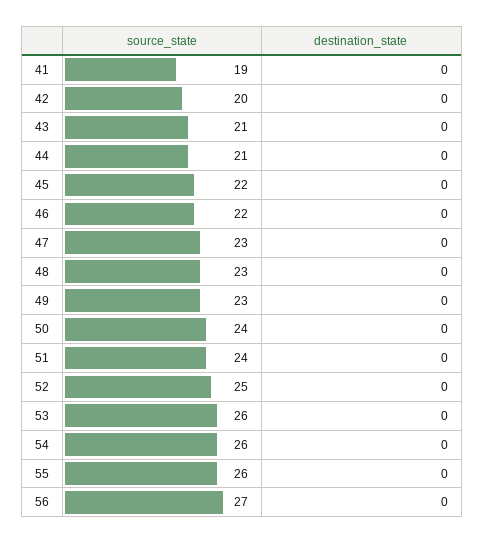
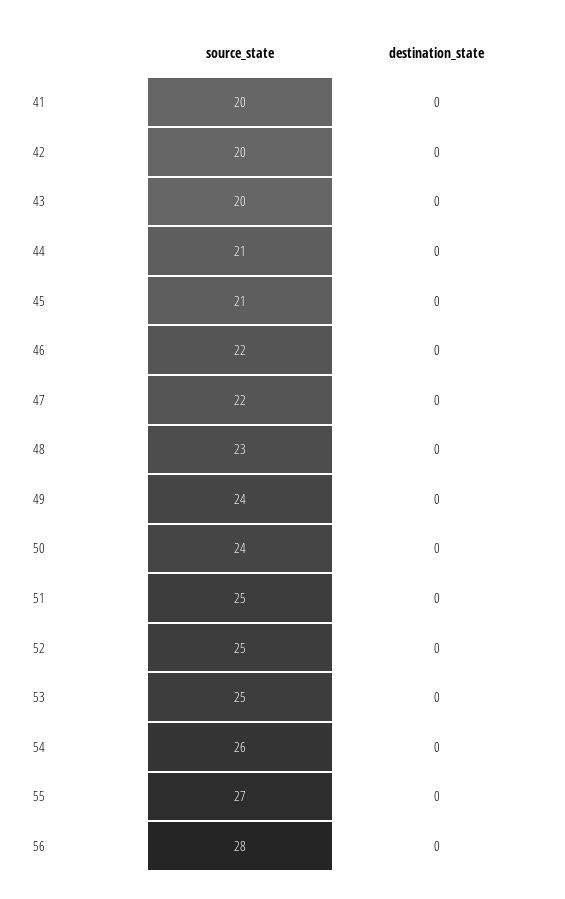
  {
    "source_state": {
-     "41": 19,
+     "41": 20,
      "42": 20,
-     "43": 21,
+     "43": 20,
      "44": 21,
-     "45": 22,
+     "45": 21,
      "46": 22,
-     "47": 23,
+     "47": 22,
      "48": 23,
-     "49": 23,
+     "49": 24,
      "50": 24,
-     "51": 24,
+     "51": 25,
      "52": 25,
-     "53": 26,
+     "53": 25,
      "54": 26,
-     "55": 26,
+     "55": 27,
-     "56": 27
+     "56": 28
    },
    "destination_state": {
      "41": 0,
      "42": 0,
      "43": 0,
      "44": 0,
      "45": 0,
      "46": 0,
      "47": 0,
      "48": 0,
      "49": 0,
      "50": 0,
      "51": 0,
      "52": 0,
      "53": 0,
      "54": 0,
      "55": 0,
      "56": 0
    }
  }

